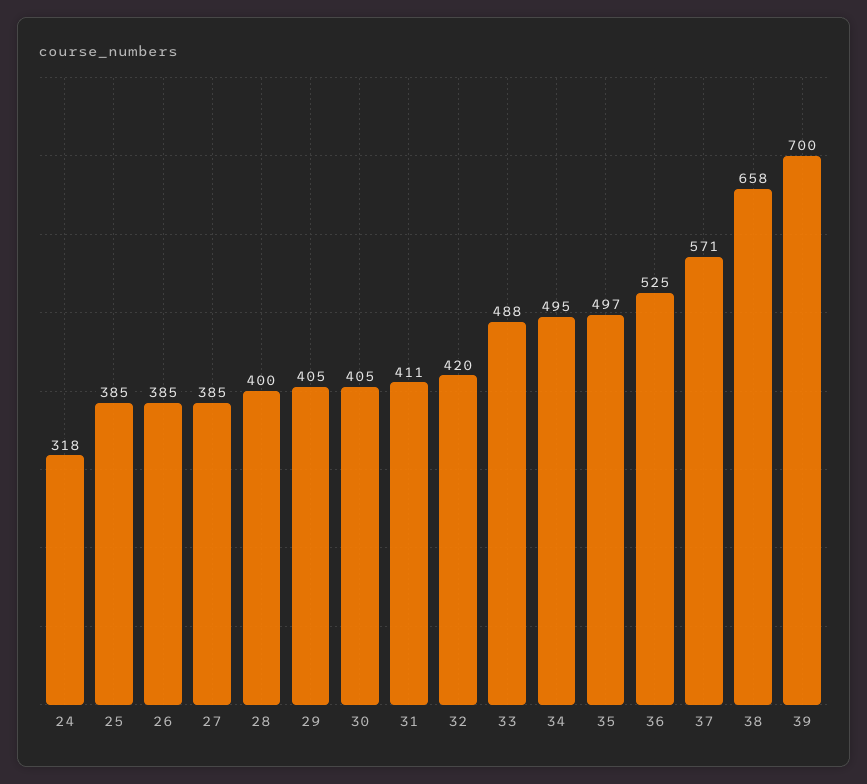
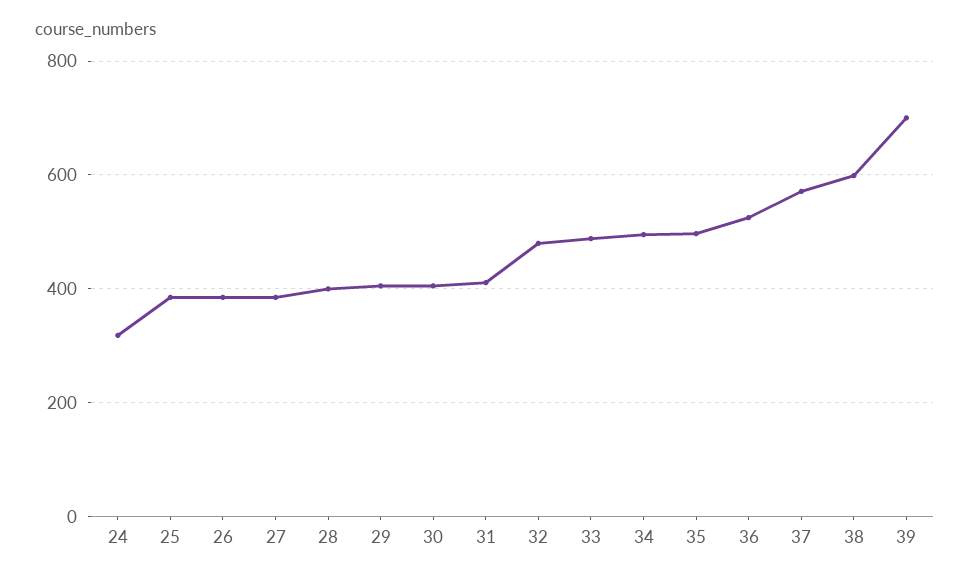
  {
    "24": 318,
    "25": 385,
    "26": 385,
    "27": 385,
    "28": 400,
    "29": 405,
    "30": 405,
    "31": 411,
-   "32": 420,
+   "32": 480,
    "33": 488,
    "34": 495,
    "35": 497,
    "36": 525,
    "37": 571,
-   "38": 658,
+   "38": 600,
    "39": 700
  }

